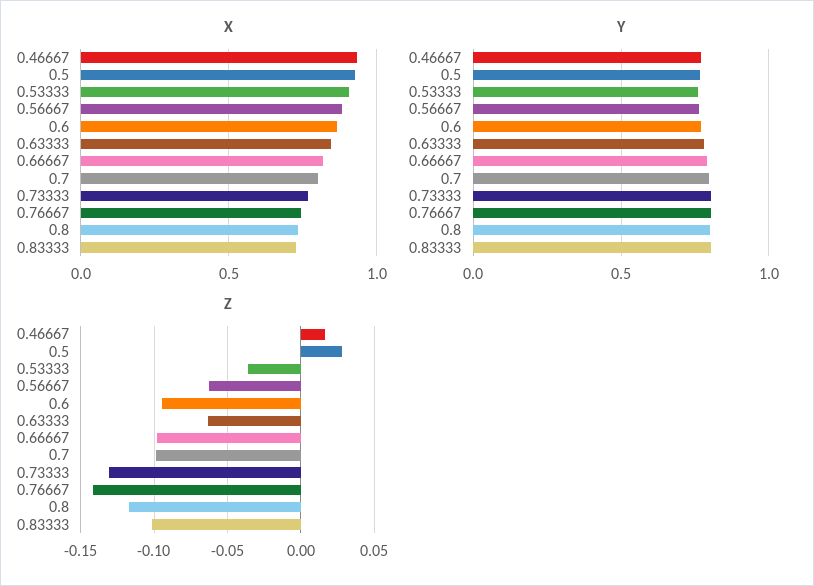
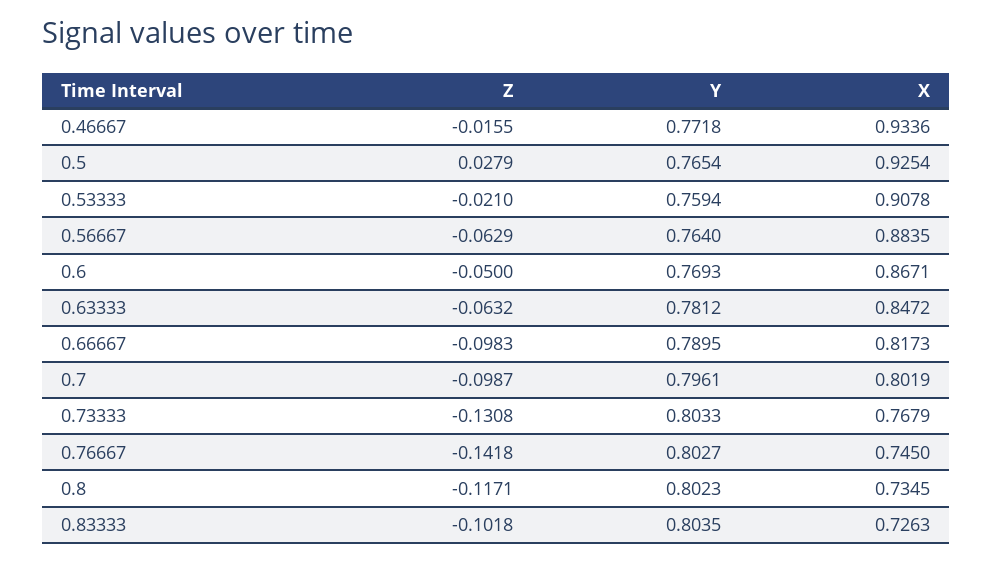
  {
    "X": {
      "0.46667": 0.9336,
      "0.5": 0.9254,
      "0.53333": 0.9078,
      "0.56667": 0.8835,
      "0.6": 0.8671,
      "0.63333": 0.8472,
      "0.66667": 0.8173,
      "0.7": 0.8019,
      "0.73333": 0.7679,
      "0.76667": 0.745,
      "0.8": 0.7345,
      "0.83333": 0.7263
    },
    "Y": {
      "0.46667": 0.7718,
      "0.5": 0.7654,
      "0.53333": 0.7594,
      "0.56667": 0.764,
      "0.6": 0.7693,
      "0.63333": 0.7812,
      "0.66667": 0.7895,
      "0.7": 0.7961,
      "0.73333": 0.8033,
      "0.76667": 0.8027,
      "0.8": 0.8023,
      "0.83333": 0.8035
    },
    "Z": {
-     "0.46667": 0.015,
+     "0.46667": -0.0155,
      "0.5": 0.0279,
-     "0.53333": -0.035,
+     "0.53333": -0.021,
      "0.56667": -0.0629,
-     "0.6": -0.095,
+     "0.6": -0.05,
      "0.63333": -0.0632,
      "0.66667": -0.0983,
      "0.7": -0.0987,
      "0.73333": -0.1308,
      "0.76667": -0.1418,
      "0.8": -0.1171,
      "0.83333": -0.1018
    }
  }

